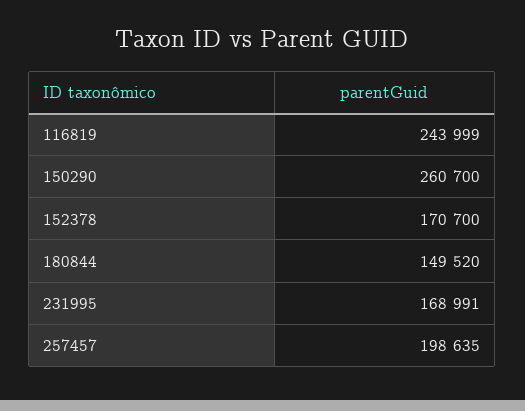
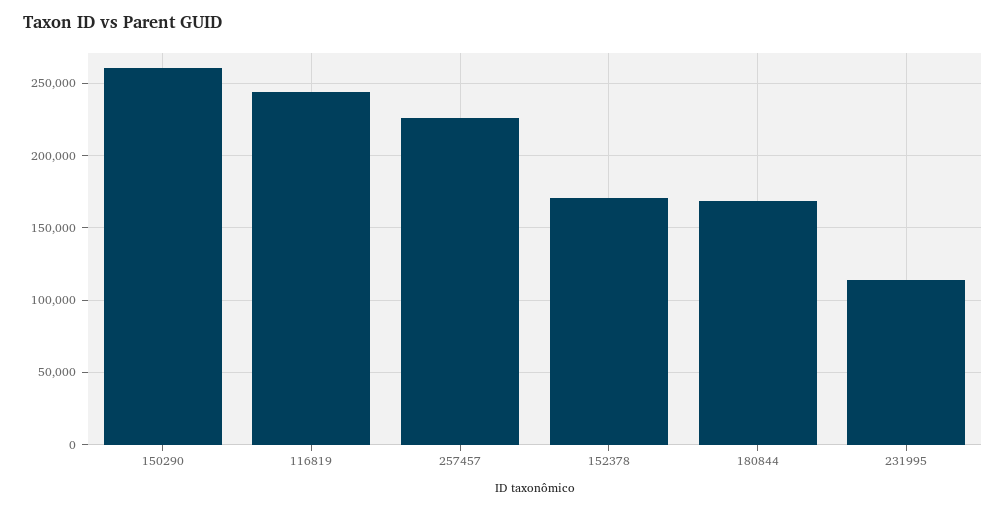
  {
    "116819": 243999,
    "150290": 260700,
    "152378": 170700,
-   "180844": 149520,
+   "180844": 170000,
-   "231995": 168991,
+   "231995": 115000,
-   "257457": 198635
+   "257457": 225000
  }

